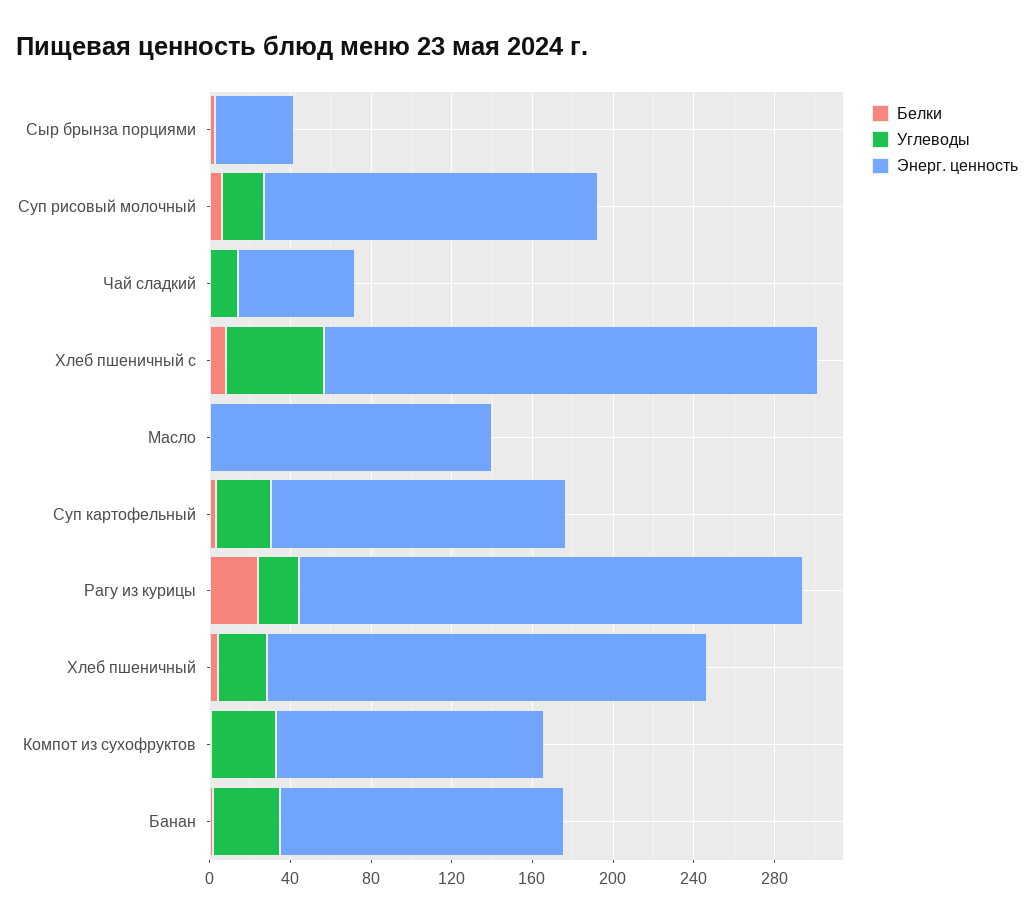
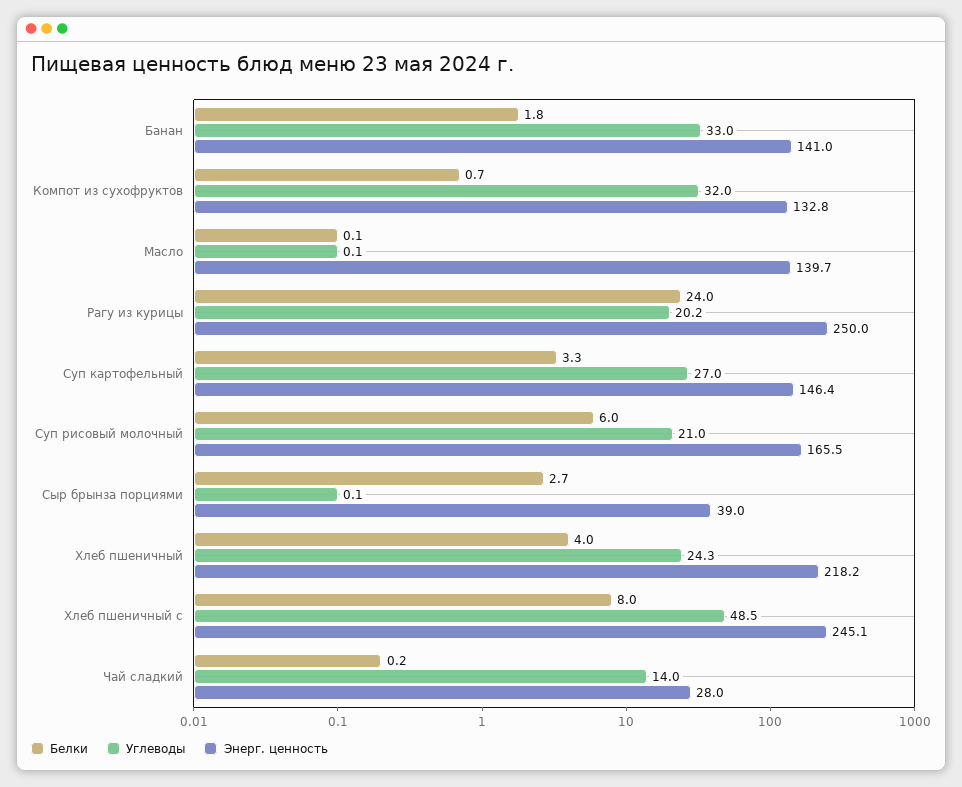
  {
    "Белки": {
      "Сыр брынза порциями": 2.7,
      "Суп рисовый молочный": 6,
      "Чай сладкий": 0.2,
      "Хлеб пшеничный с": 8,
      "Масло": 0.1,
      "Суп картофельный": 3.3,
      "Рагу из курицы": 24,
      "Хлеб пшеничный": 4,
      "Компот из сухофруктов": 0.7,
      "Банан": 1.8
    },
    "Углеводы": {
      "Сыр брынза порциями": 0.1,
      "Суп рисовый молочный": 21,
      "Чай сладкий": 14,
      "Хлеб пшеничный с": 48.5,
      "Масло": 0.1,
      "Суп картофельный": 27,
      "Рагу из курицы": 20.2,
      "Хлеб пшеничный": 24.3,
      "Компот из сухофруктов": 32,
      "Банан": 33
    },
    "Энерг. ценность": {
      "Сыр брынза порциями": 39,
      "Суп рисовый молочный": 165.5,
-     "Чай сладкий": 60,
+     "Чай сладкий": 28,
      "Хлеб пшеничный с": 245.1,
      "Масло": 139.7,
      "Суп картофельный": 146.4,
      "Рагу из курицы": 250,
      "Хлеб пшеничный": 218.2,
      "Компот из сухофруктов": 132.8,
      "Банан": 141
    }
  }

